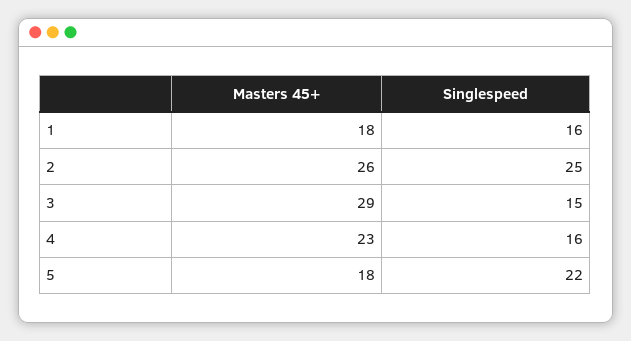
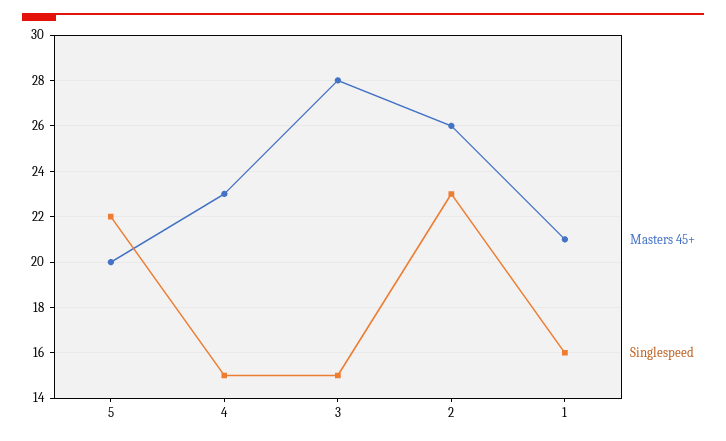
  {
    "Masters 45+": {
-     "1": 18,
+     "1": 21,
      "2": 26,
-     "3": 29,
+     "3": 28,
      "4": 23,
-     "5": 18
+     "5": 20
    },
    "Singlespeed": {
      "1": 16,
-     "2": 25,
+     "2": 23,
      "3": 15,
-     "4": 16,
+     "4": 15,
      "5": 22
    }
  }

